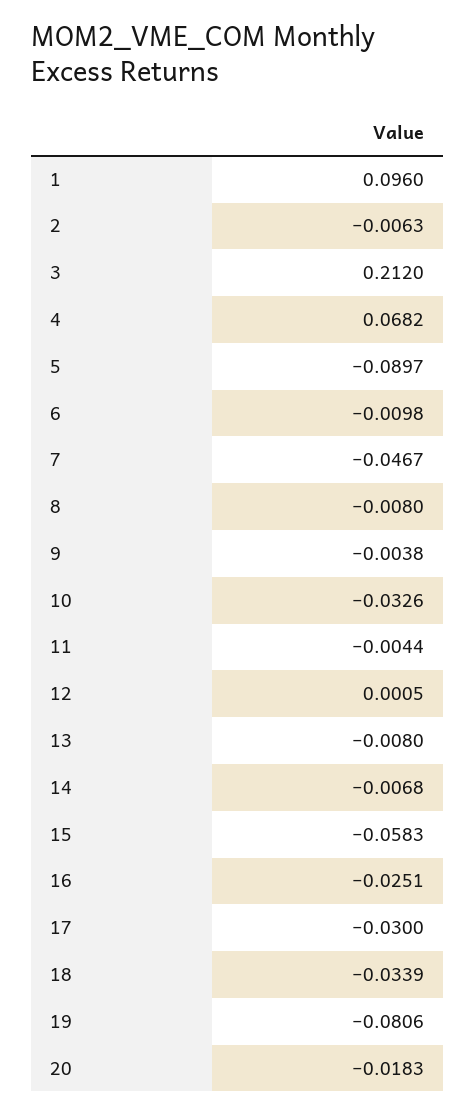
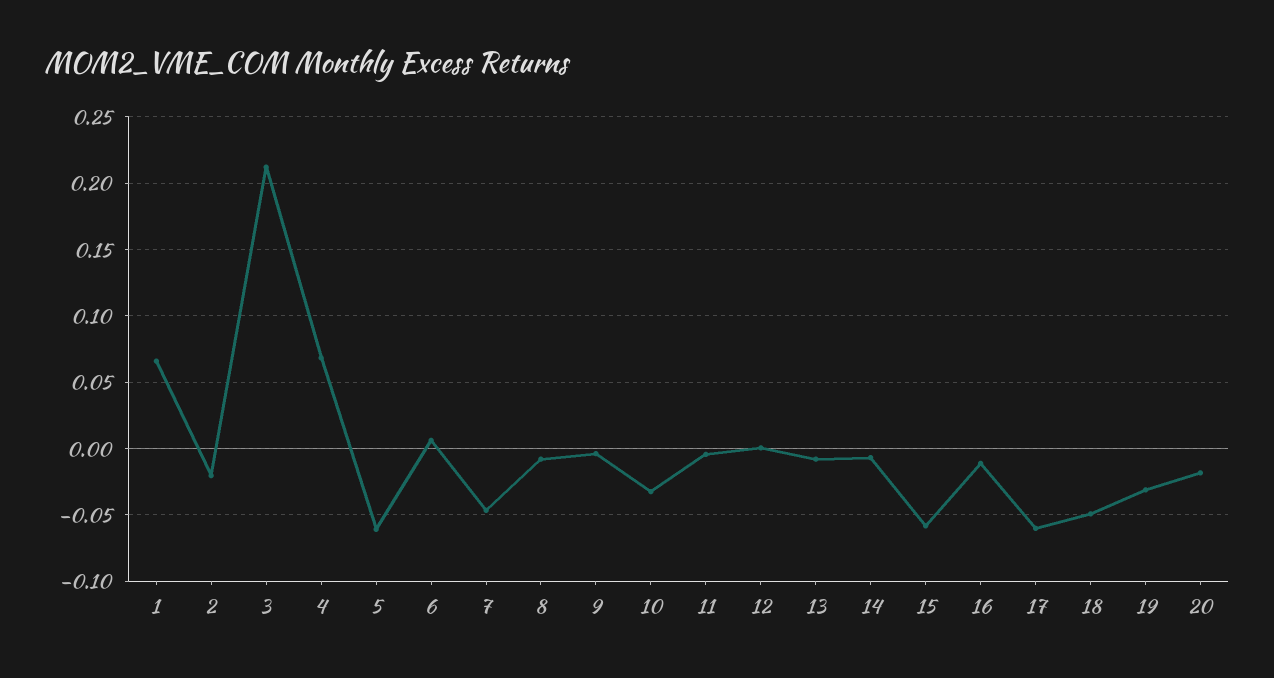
  {
-   "1": 0.096,
+   "1": 0.065,
-   "2": -0.0063,
+   "2": -0.02,
    "3": 0.212,
    "4": 0.0682,
-   "5": -0.0897,
+   "5": -0.06,
-   "6": -0.0098,
+   "6": 0.005,
    "7": -0.0467,
    "8": -0.008,
    "9": -0.0038,
    "10": -0.0326,
    "11": -0.0044,
    "12": 0.0005,
    "13": -0.008,
    "14": -0.0068,
    "15": -0.0583,
-   "16": -0.0251,
+   "16": -0.01,
-   "17": -0.03,
+   "17": -0.06,
-   "18": -0.0339,
+   "18": -0.05,
-   "19": -0.0806,
+   "19": -0.03,
    "20": -0.0183
  }

